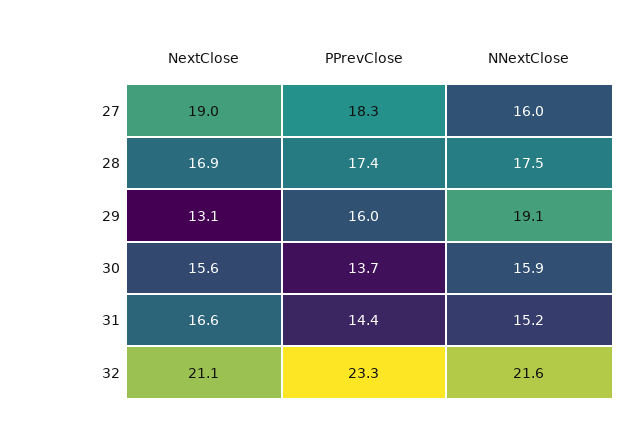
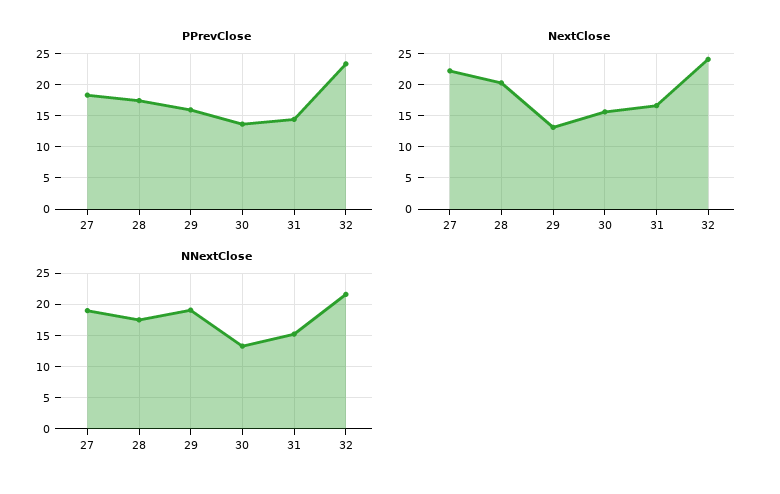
  {
    "NextClose": {
-     "27": 19,
+     "27": 22,
-     "28": 16.9,
+     "28": 20,
      "29": 13.1,
      "30": 15.6,
      "31": 16.6,
-     "32": 21.1
+     "32": 24
    },
    "PPrevClose": {
      "27": 18.3,
      "28": 17.4,
      "29": 16,
      "30": 13.7,
      "31": 14.4,
      "32": 23.3
    },
    "NNextClose": {
-     "27": 16,
+     "27": 19,
      "28": 17.5,
      "29": 19.1,
-     "30": 15.9,
+     "30": 13,
      "31": 15.2,
      "32": 21.6
    }
  }

